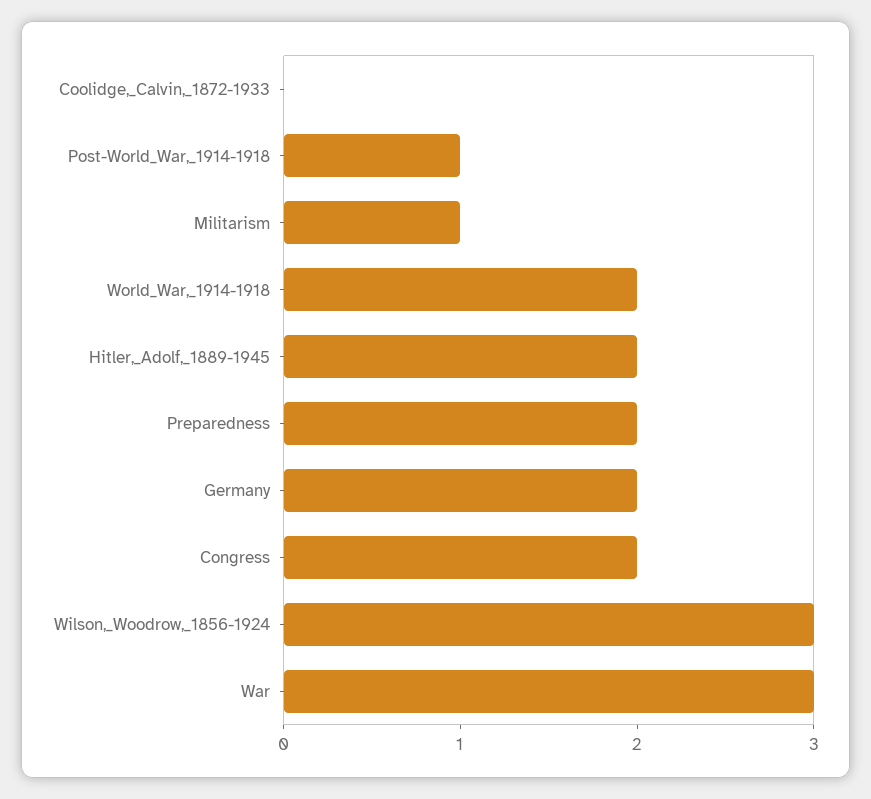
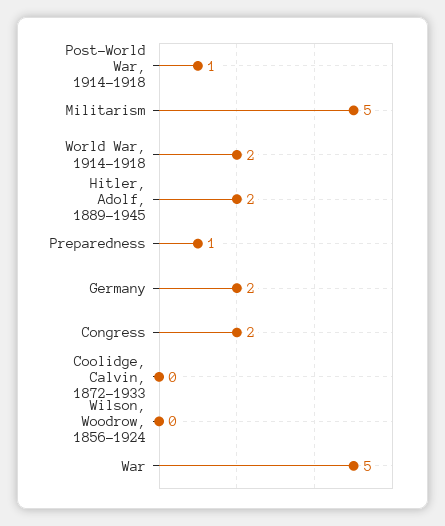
  {
    "Coolidge,_Calvin,_1872-1933": 0,
    "Post-World_War,_1914-1918": 1,
-   "Militarism": 1,
+   "Militarism": 5,
    "World_War,_1914-1918": 2,
    "Hitler,_Adolf,_1889-1945": 2,
-   "Preparedness": 2,
+   "Preparedness": 1,
    "Germany": 2,
    "Congress": 2,
-   "Wilson,_Woodrow,_1856-1924": 3,
+   "Wilson,_Woodrow,_1856-1924": 0,
-   "War": 3
+   "War": 5
  }

